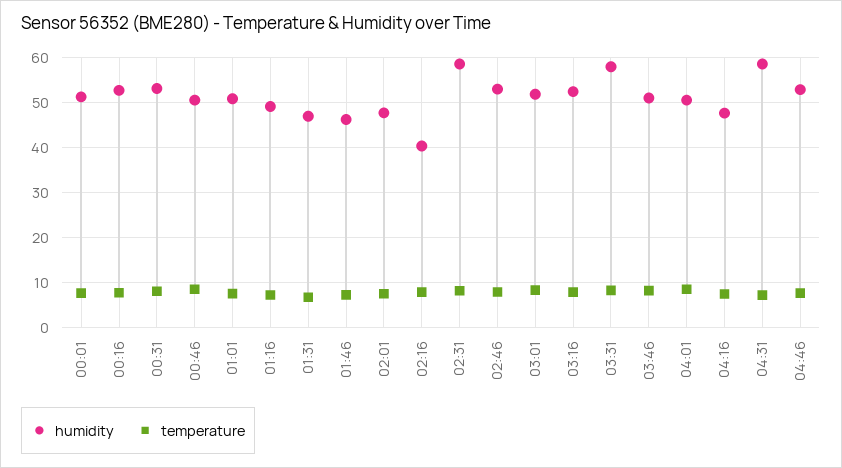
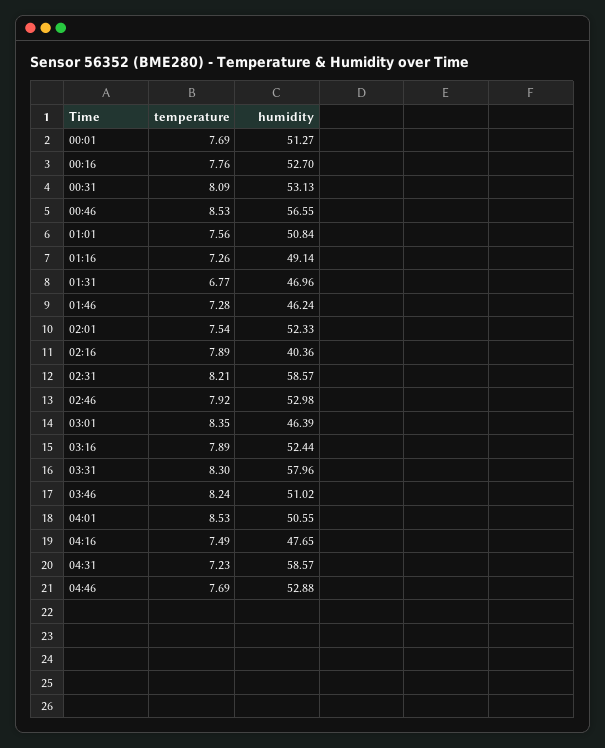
  {
    "humidity": {
      "00:01": 51.27,
      "00:16": 52.7,
      "00:31": 53.13,
-     "00:46": 50,
+     "00:46": 56.55,
      "01:01": 50.84,
      "01:16": 49.14,
      "01:31": 46.96,
      "01:46": 46.24,
-     "02:01": 48,
+     "02:01": 52.33,
      "02:16": 40.36,
      "02:31": 58.57,
      "02:46": 52.98,
-     "03:01": 52,
+     "03:01": 46.39,
      "03:16": 52.44,
      "03:31": 57.96,
      "03:46": 51.02,
      "04:01": 50.55,
      "04:16": 47.65,
      "04:31": 58.57,
      "04:46": 52.88
    },
    "temperature": {
      "00:01": 7.69,
      "00:16": 7.76,
      "00:31": 8.09,
      "00:46": 8.53,
      "01:01": 7.56,
      "01:16": 7.26,
      "01:31": 6.77,
      "01:46": 7.28,
      "02:01": 7.54,
      "02:16": 7.89,
      "02:31": 8.21,
      "02:46": 7.92,
      "03:01": 8.35,
      "03:16": 7.89,
      "03:31": 8.3,
      "03:46": 8.24,
      "04:01": 8.53,
      "04:16": 7.49,
      "04:31": 7.23,
      "04:46": 7.69
    }
  }

